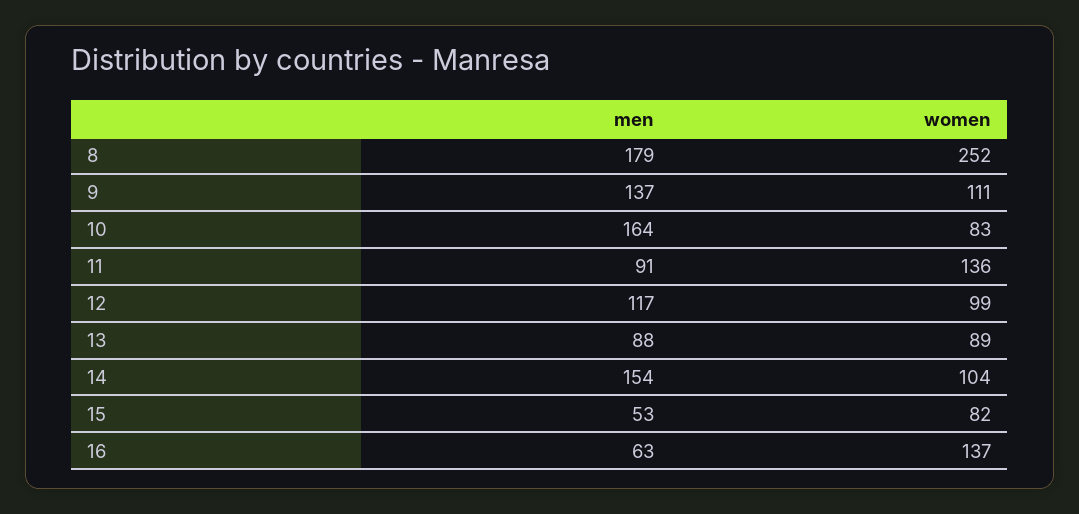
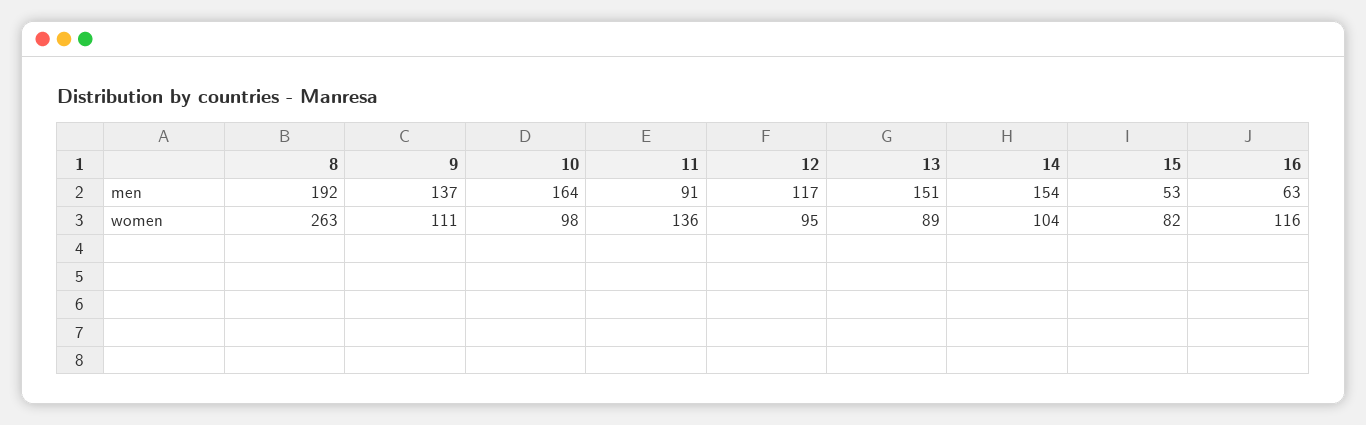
  {
    "men": {
-     "8": 179,
+     "8": 192,
      "9": 137,
      "10": 164,
      "11": 91,
      "12": 117,
-     "13": 88,
+     "13": 151,
      "14": 154,
      "15": 53,
      "16": 63
    },
    "women": {
-     "8": 252,
+     "8": 263,
      "9": 111,
-     "10": 83,
+     "10": 98,
      "11": 136,
-     "12": 99,
+     "12": 95,
      "13": 89,
      "14": 104,
      "15": 82,
-     "16": 137
+     "16": 116
    }
  }

